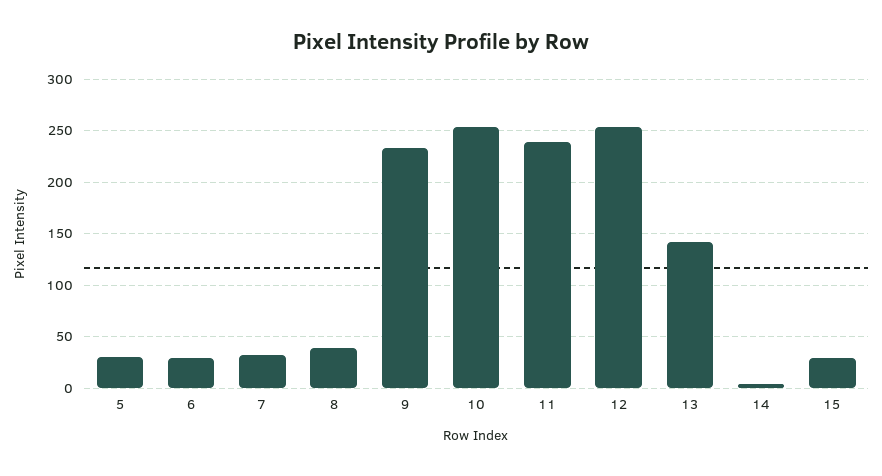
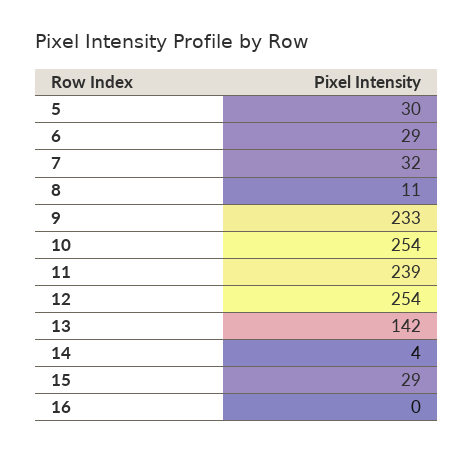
  {
    "5": 30,
    "6": 29,
    "7": 32,
-   "8": 40,
+   "8": 11,
    "9": 233,
    "10": 254,
    "11": 239,
    "12": 254,
    "13": 142,
    "14": 4,
-   "15": 29
+   "15": 29,
+   "16": 0
  }

